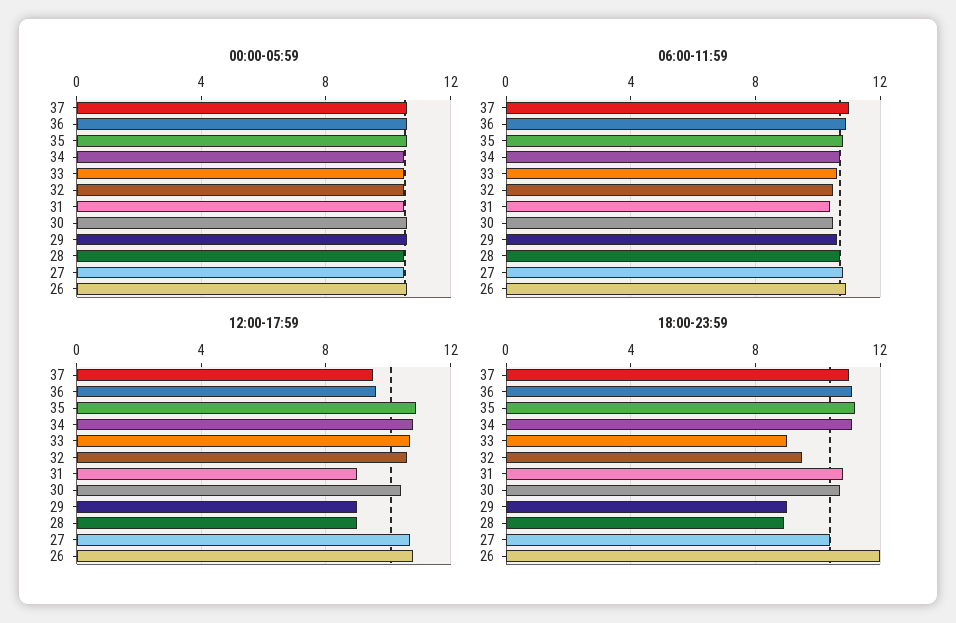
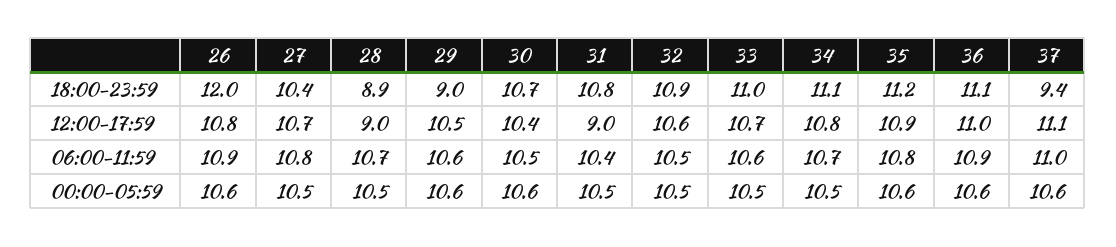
  {
    "00:00-05:59": {
      "37": 10.6,
      "36": 10.6,
      "35": 10.6,
      "34": 10.5,
      "33": 10.5,
      "32": 10.5,
      "31": 10.5,
      "30": 10.6,
      "29": 10.6,
      "28": 10.5,
      "27": 10.5,
      "26": 10.6
    },
    "06:00-11:59": {
      "37": 11,
      "36": 10.9,
      "35": 10.8,
      "34": 10.7,
      "33": 10.6,
      "32": 10.5,
      "31": 10.4,
      "30": 10.5,
      "29": 10.6,
      "28": 10.7,
      "27": 10.8,
      "26": 10.9
    },
    "12:00-17:59": {
-     "37": 9.5,
+     "37": 11.1,
-     "36": 9.5,
+     "36": 11,
      "35": 10.9,
      "34": 10.8,
      "33": 10.7,
      "32": 10.6,
      "31": 9,
      "30": 10.4,
-     "29": 9,
+     "29": 10.5,
      "28": 9,
      "27": 10.7,
      "26": 10.8
    },
    "18:00-23:59": {
-     "37": 11,
+     "37": 9.4,
      "36": 11.1,
      "35": 11.2,
      "34": 11.1,
-     "33": 9,
+     "33": 11,
-     "32": 9.5,
+     "32": 10.9,
      "31": 10.8,
      "30": 10.7,
      "29": 9,
      "28": 8.9,
      "27": 10.4,
      "26": 12
    }
  }

